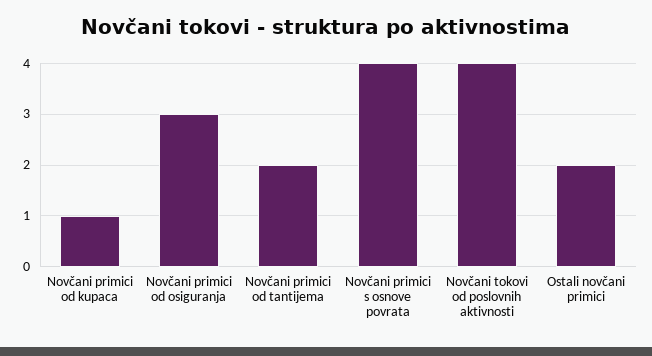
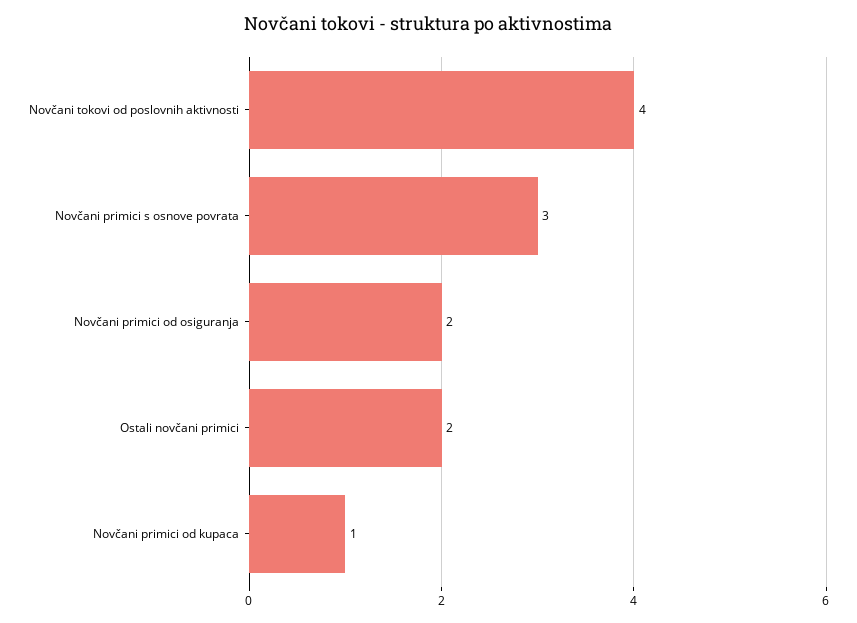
  {
    "Novčani primici od kupaca": 1,
-   "Novčani primici od osiguranja": 3,
+   "Novčani primici od osiguranja": 2,
-   "Novčani primici od tantijema": 2,
-   "Novčani primici s osnove povrata": 4,
+   "Novčani primici s osnove povrata": 3,
    "Novčani tokovi od poslovnih aktivnosti": 4,
    "Ostali novčani primici": 2
  }

